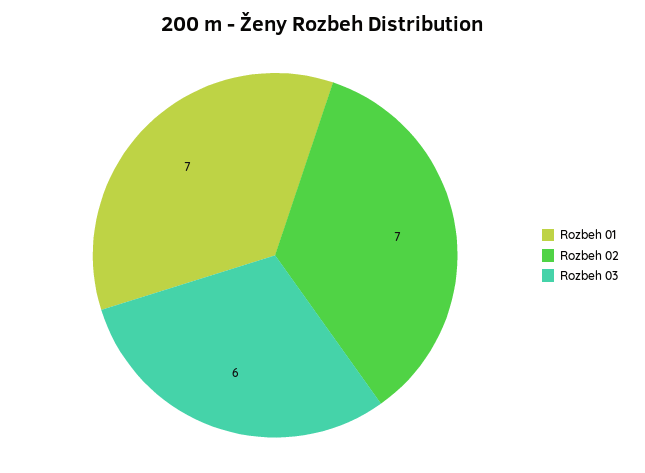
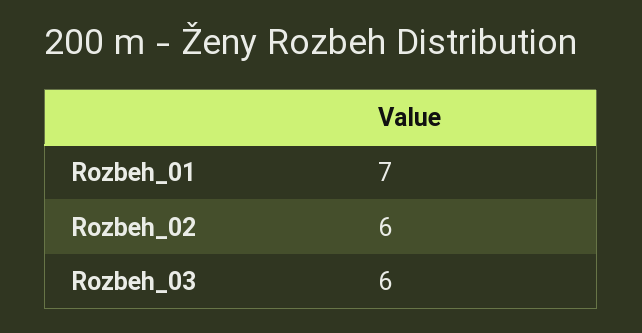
  {
    "Rozbeh 01": 7,
-   "Rozbeh 02": 7,
+   "Rozbeh 02": 6,
    "Rozbeh 03": 6
  }

